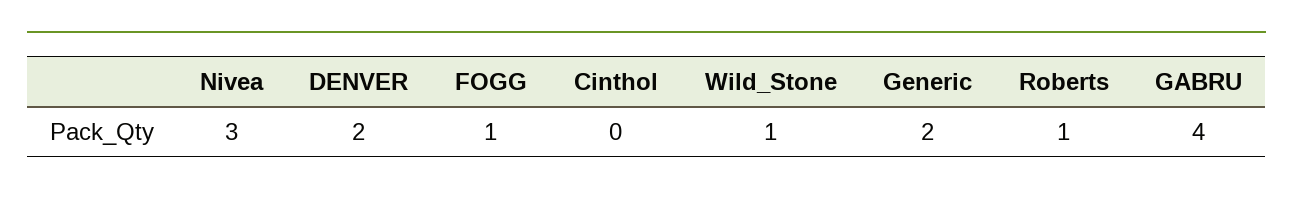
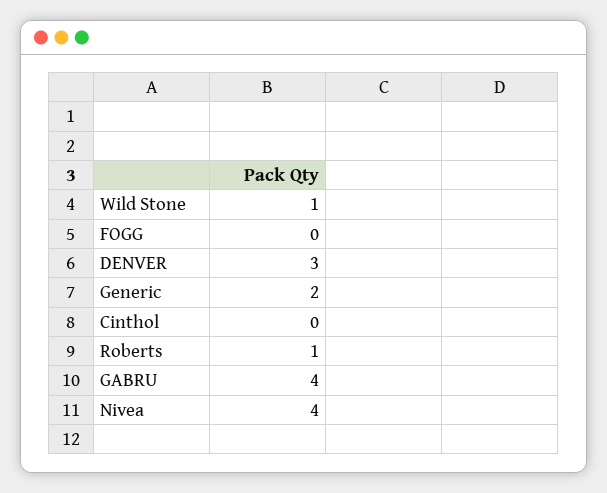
  {
-   "Nivea": 3,
+   "Nivea": 4,
-   "DENVER": 2,
+   "DENVER": 3,
-   "FOGG": 1,
+   "FOGG": 0,
    "Cinthol": 0,
    "Wild_Stone": 1,
    "Generic": 2,
    "Roberts": 1,
    "GABRU": 4
  }

